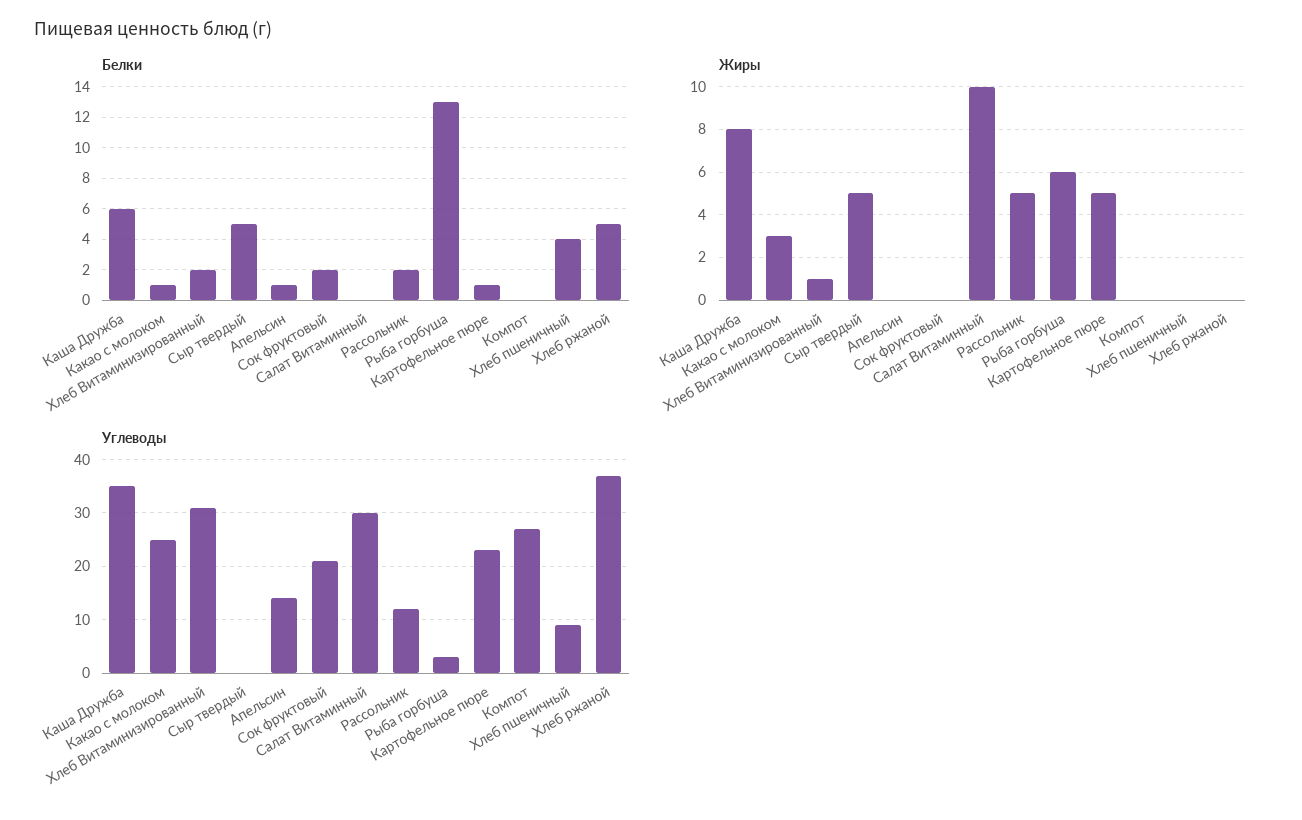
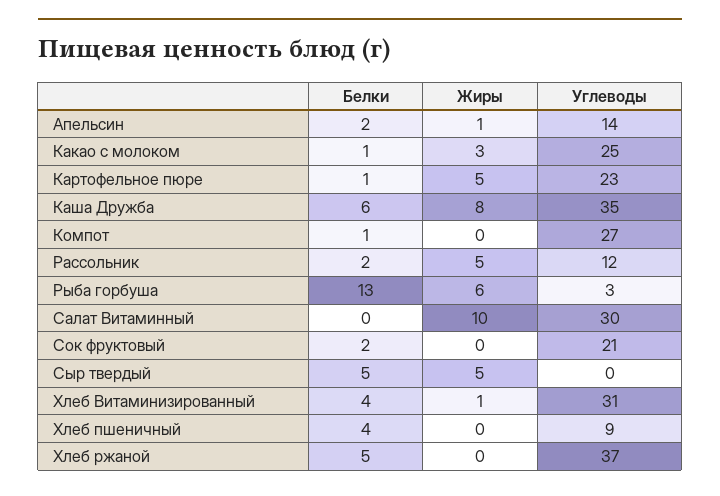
  {
    "Белки": {
      "Каша Дружба": 6,
      "Какао с молоком": 1,
-     "Хлеб Витаминизированный": 2,
+     "Хлеб Витаминизированный": 4,
      "Сыр твердый": 5,
-     "Апельсин": 1,
+     "Апельсин": 2,
      "Сок фруктовый": 2,
      "Салат Витаминный": 0,
      "Рассольник": 2,
      "Рыба горбуша": 13,
      "Картофельное пюре": 1,
-     "Компот": 0,
+     "Компот": 1,
      "Хлеб пшеничный": 4,
      "Хлеб ржаной": 5
    },
    "Жиры": {
      "Каша Дружба": 8,
      "Какао с молоком": 3,
      "Хлеб Витаминизированный": 1,
      "Сыр твердый": 5,
-     "Апельсин": 0,
+     "Апельсин": 1,
      "Сок фруктовый": 0,
      "Салат Витаминный": 10,
      "Рассольник": 5,
      "Рыба горбуша": 6,
      "Картофельное пюре": 5,
      "Компот": 0,
      "Хлеб пшеничный": 0,
      "Хлеб ржаной": 0
    },
    "Углеводы": {
      "Каша Дружба": 35,
      "Какао с молоком": 25,
      "Хлеб Витаминизированный": 31,
      "Сыр твердый": 0,
      "Апельсин": 14,
      "Сок фруктовый": 21,
      "Салат Витаминный": 30,
      "Рассольник": 12,
      "Рыба горбуша": 3,
      "Картофельное пюре": 23,
      "Компот": 27,
      "Хлеб пшеничный": 9,
      "Хлеб ржаной": 37
    }
  }

